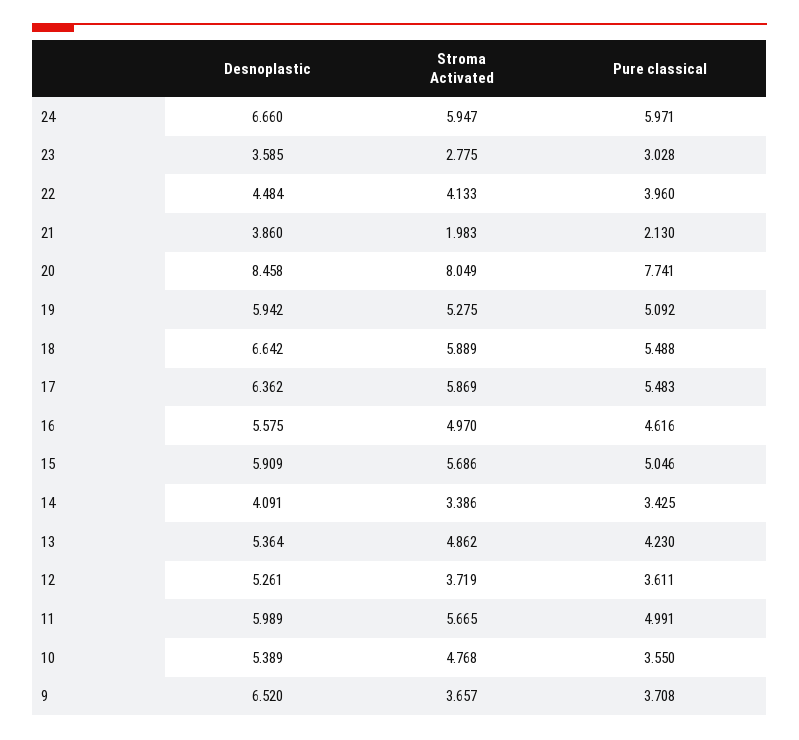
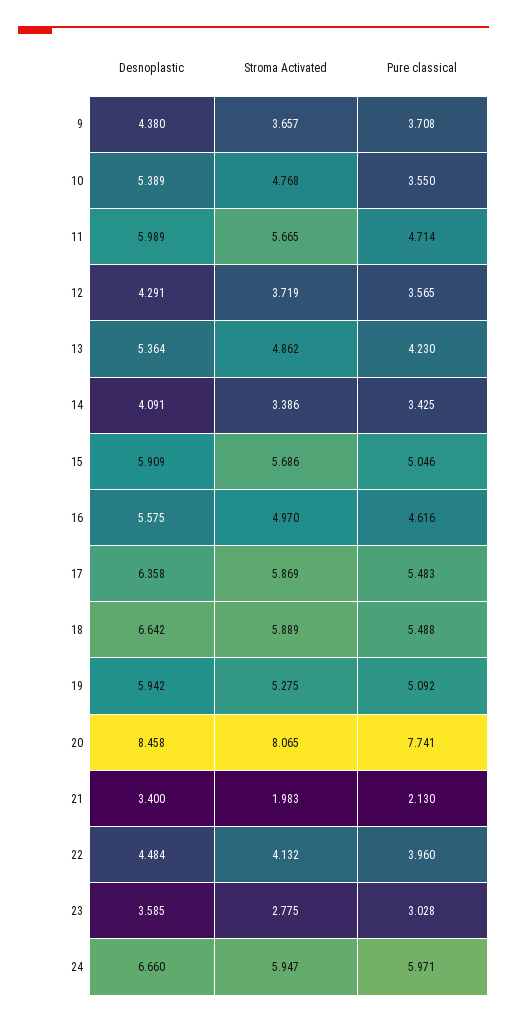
  {
    "Desnoplastic": {
      "24": 6.66,
      "23": 3.585,
      "22": 4.484,
-     "21": 3.86,
+     "21": 3.4,
      "20": 8.458,
      "19": 5.942,
      "18": 6.642,
-     "17": 6.362,
+     "17": 6.358,
      "16": 5.575,
      "15": 5.909,
      "14": 4.091,
      "13": 5.364,
-     "12": 5.261,
+     "12": 4.291,
      "11": 5.989,
      "10": 5.389,
-     "9": 6.52
+     "9": 4.38
    },
    "Stroma Activated": {
      "24": 5.947,
      "23": 2.775,
-     "22": 4.133,
+     "22": 4.132,
      "21": 1.983,
-     "20": 8.049,
+     "20": 8.065,
      "19": 5.275,
      "18": 5.889,
      "17": 5.869,
      "16": 4.97,
      "15": 5.686,
      "14": 3.386,
      "13": 4.862,
      "12": 3.719,
      "11": 5.665,
      "10": 4.768,
      "9": 3.657
    },
    "Pure classical": {
      "24": 5.971,
      "23": 3.028,
      "22": 3.96,
      "21": 2.13,
      "20": 7.741,
      "19": 5.092,
      "18": 5.488,
      "17": 5.483,
      "16": 4.616,
      "15": 5.046,
      "14": 3.425,
      "13": 4.23,
-     "12": 3.611,
+     "12": 3.565,
-     "11": 4.991,
+     "11": 4.714,
      "10": 3.55,
      "9": 3.708
    }
  }

